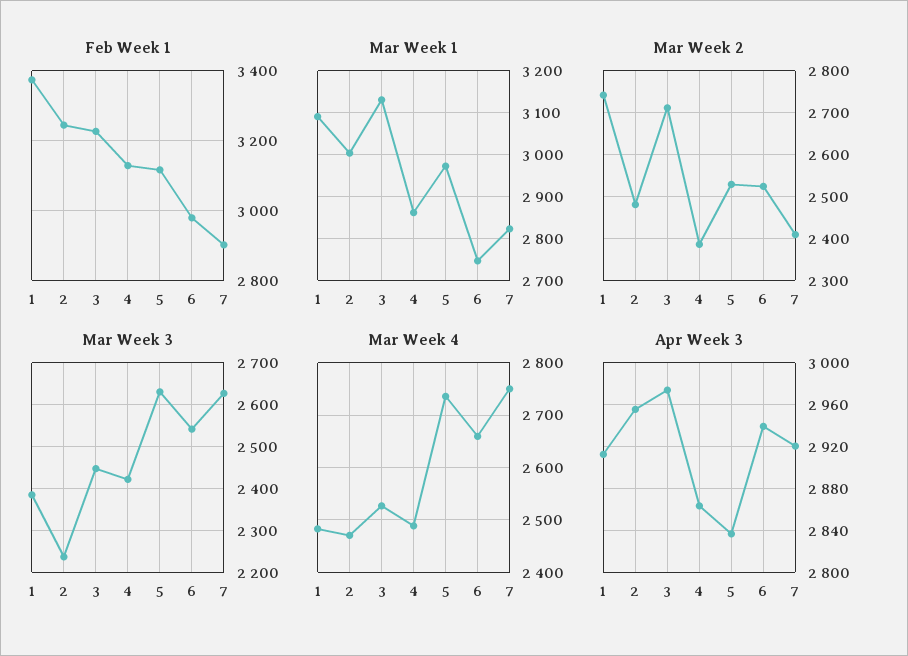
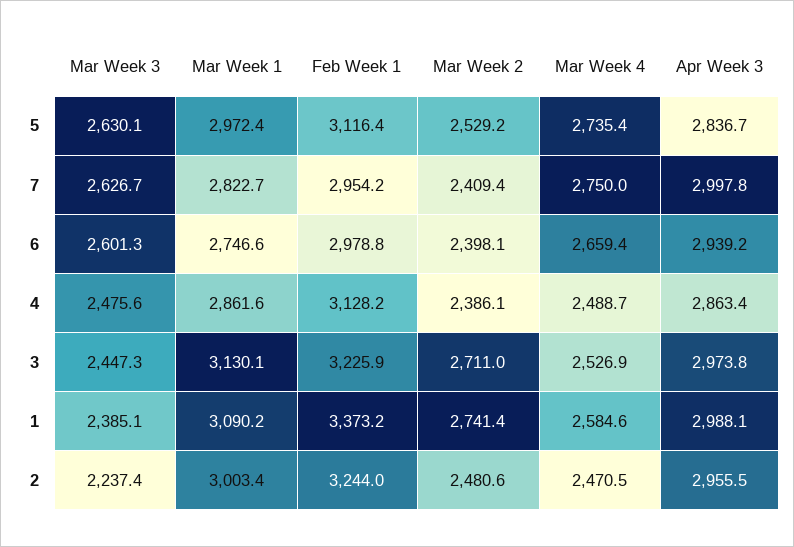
  {
    "Feb Week 1": {
      "1": 3373.2,
      "2": 3244,
      "3": 3225.9,
      "4": 3128.2,
      "5": 3116.4,
      "6": 2978.8,
-     "7": 2900
+     "7": 2954.2
    },
    "Mar Week 1": {
      "1": 3090.2,
      "2": 3003.4,
      "3": 3130.1,
      "4": 2861.6,
      "5": 2972.4,
      "6": 2746.6,
      "7": 2822.7
    },
    "Mar Week 2": {
      "1": 2741.4,
      "2": 2480.6,
      "3": 2711,
      "4": 2386.1,
      "5": 2529.2,
-     "6": 2520,
+     "6": 2398.1,
      "7": 2409.4
    },
    "Mar Week 3": {
      "1": 2385.1,
      "2": 2237.4,
      "3": 2447.3,
-     "4": 2420,
+     "4": 2475.6,
      "5": 2630.1,
-     "6": 2540,
+     "6": 2601.3,
      "7": 2626.7
    },
    "Mar Week 4": {
-     "1": 2480,
+     "1": 2584.6,
      "2": 2470.5,
      "3": 2526.9,
      "4": 2488.7,
      "5": 2735.4,
      "6": 2659.4,
      "7": 2750
    },
    "Apr Week 3": {
-     "1": 2910,
+     "1": 2988.1,
      "2": 2955.5,
      "3": 2973.8,
      "4": 2863.4,
      "5": 2836.7,
      "6": 2939.2,
-     "7": 2920
+     "7": 2997.8
    }
  }

